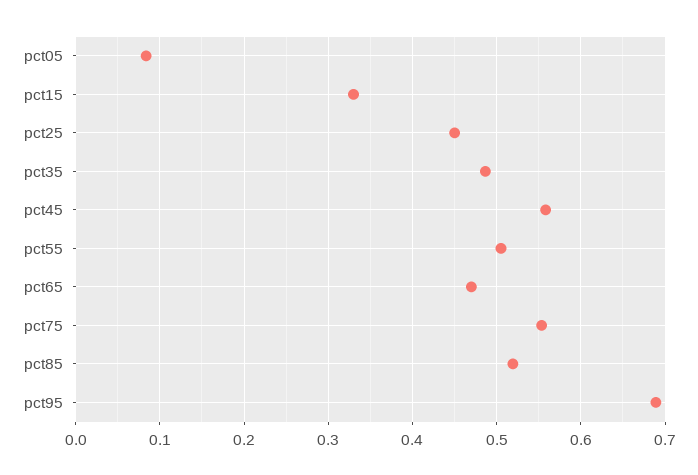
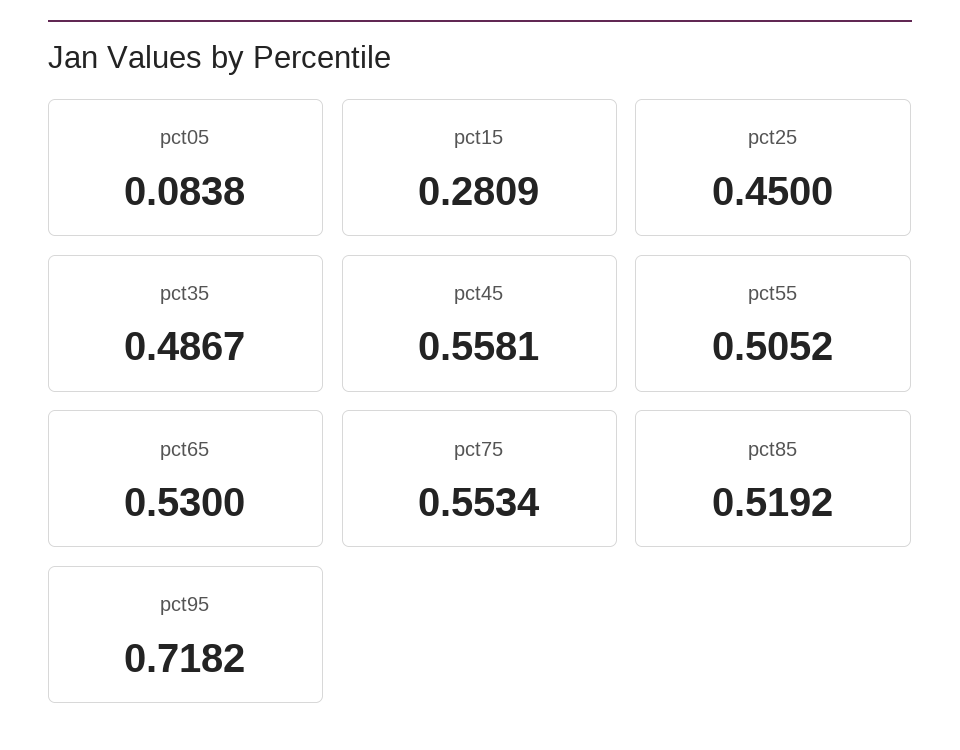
  {
    "pct05": 0.0838,
-   "pct15": 0.33,
+   "pct15": 0.2809,
    "pct25": 0.45,
    "pct35": 0.4867,
    "pct45": 0.5581,
    "pct55": 0.5052,
-   "pct65": 0.47,
+   "pct65": 0.53,
    "pct75": 0.5534,
    "pct85": 0.5192,
-   "pct95": 0.69
+   "pct95": 0.7182
  }

